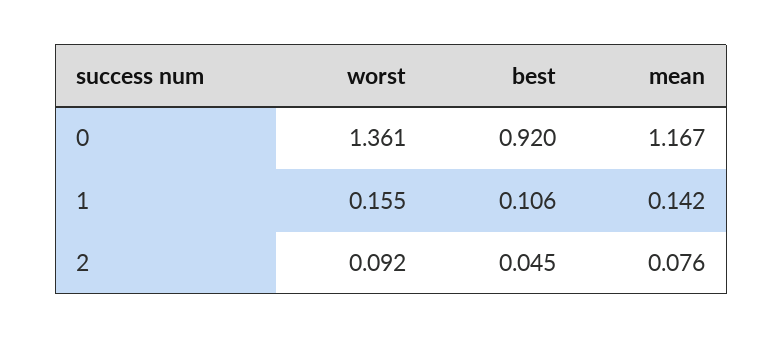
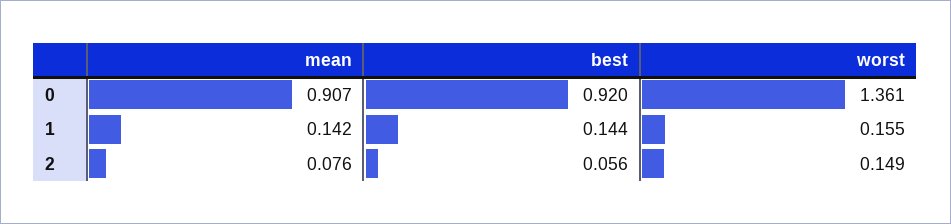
  {
    "worst": {
      "0": 1.361,
      "1": 0.155,
-     "2": 0.092
+     "2": 0.149
    },
    "best": {
      "0": 0.92,
-     "1": 0.106,
+     "1": 0.144,
-     "2": 0.045
+     "2": 0.056
    },
    "mean": {
-     "0": 1.167,
+     "0": 0.907,
      "1": 0.142,
      "2": 0.076
    }
  }

